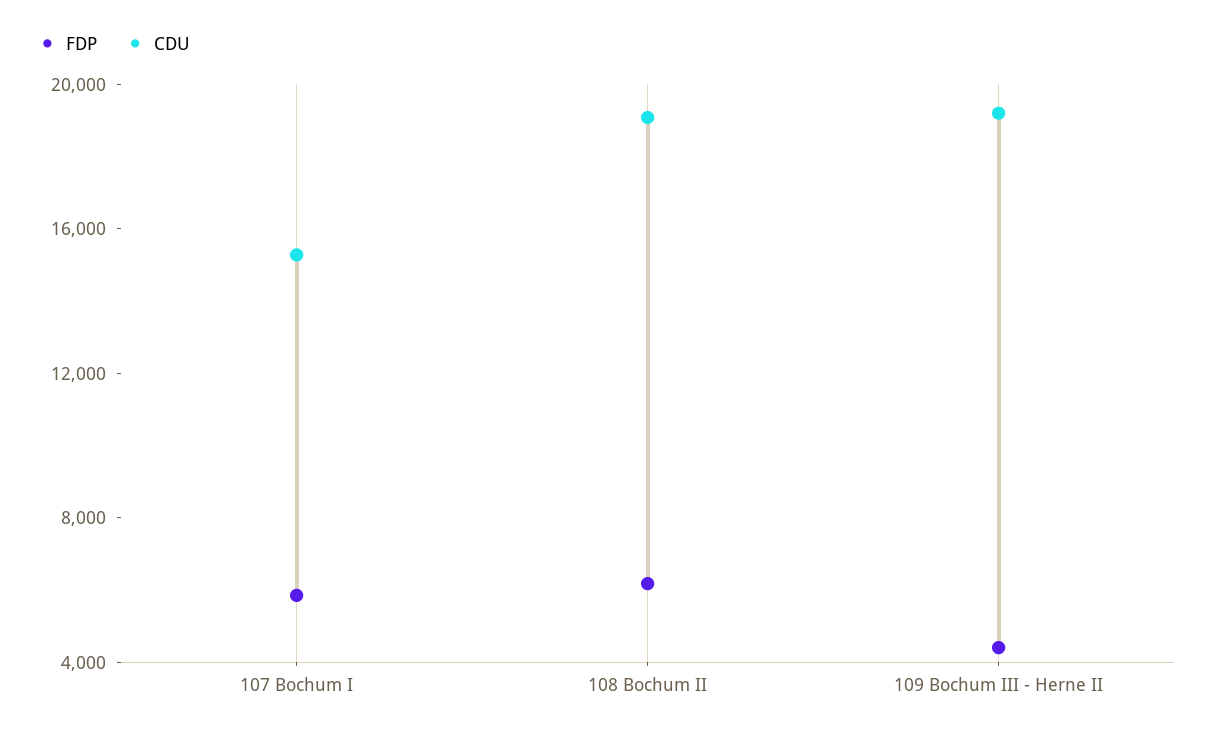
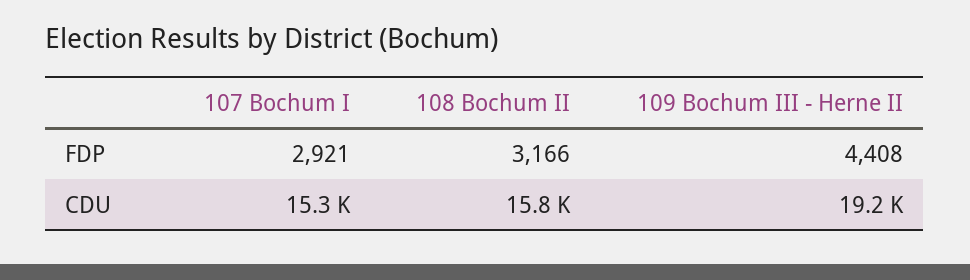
  {
    "FDP": {
-     "107 Bochum I": 6000,
+     "107 Bochum I": 2921,
-     "108 Bochum II": 6000,
+     "108 Bochum II": 3166,
      "109 Bochum III - Herne II": 4408
    },
    "CDU": {
      "107 Bochum I": 15300,
-     "108 Bochum II": 19000,
+     "108 Bochum II": 15800,
      "109 Bochum III - Herne II": 19200
    }
  }

